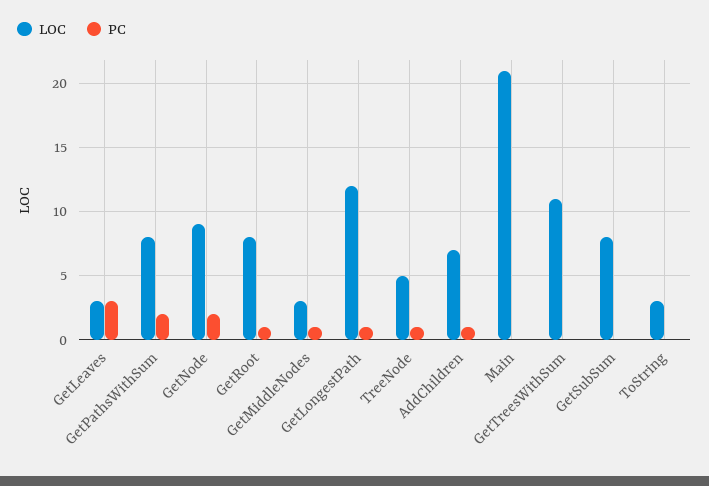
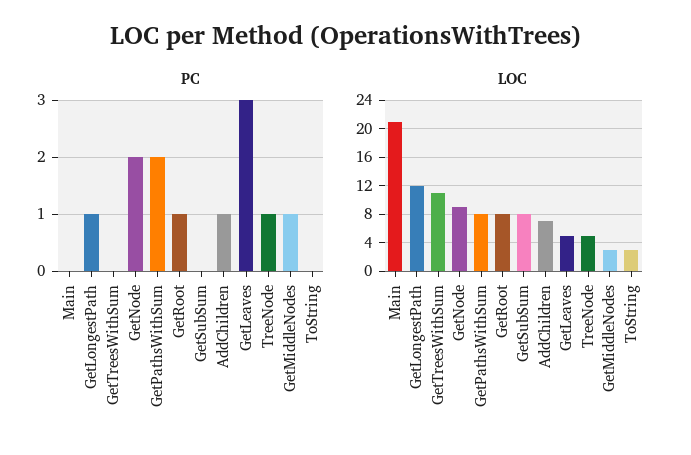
  {
    "LOC": {
-     "GetLeaves": 3,
+     "GetLeaves": 5,
      "GetPathsWithSum": 8,
      "GetNode": 9,
      "GetRoot": 8,
      "GetMiddleNodes": 3,
      "GetLongestPath": 12,
      "TreeNode": 5,
      "AddChildren": 7,
      "Main": 21,
      "GetTreesWithSum": 11,
      "GetSubSum": 8,
      "ToString": 3
    },
    "PC": {
      "GetLeaves": 3,
      "GetPathsWithSum": 2,
      "GetNode": 2,
      "GetRoot": 1,
      "GetMiddleNodes": 1,
      "GetLongestPath": 1,
      "TreeNode": 1,
      "AddChildren": 1,
      "Main": 0,
      "GetTreesWithSum": 0,
      "GetSubSum": 0,
      "ToString": 0
    }
  }

